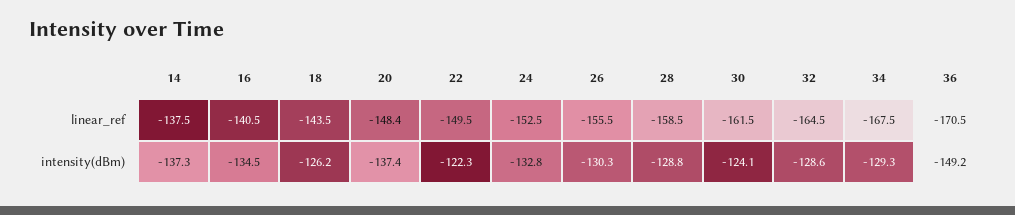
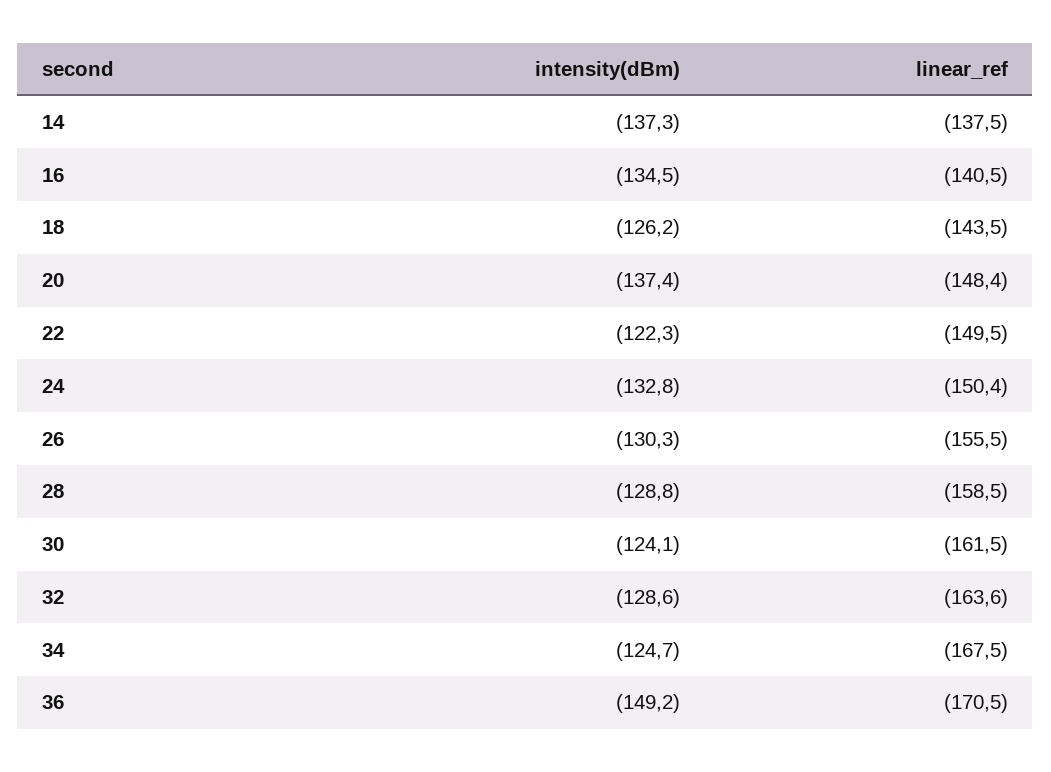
  {
    "14": {
      "linear_ref": -137.5,
      "intensity(dBm)": -137.3
    },
    "16": {
      "linear_ref": -140.5,
      "intensity(dBm)": -134.5
    },
    "18": {
      "linear_ref": -143.5,
      "intensity(dBm)": -126.2
    },
    "20": {
      "linear_ref": -148.4,
      "intensity(dBm)": -137.4
    },
    "22": {
      "linear_ref": -149.5,
      "intensity(dBm)": -122.3
    },
    "24": {
-     "linear_ref": -152.5,
+     "linear_ref": -150.4,
      "intensity(dBm)": -132.8
    },
    "26": {
      "linear_ref": -155.5,
      "intensity(dBm)": -130.3
    },
    "28": {
      "linear_ref": -158.5,
      "intensity(dBm)": -128.8
    },
    "30": {
      "linear_ref": -161.5,
      "intensity(dBm)": -124.1
    },
    "32": {
-     "linear_ref": -164.5,
+     "linear_ref": -163.6,
      "intensity(dBm)": -128.6
    },
    "34": {
      "linear_ref": -167.5,
-     "intensity(dBm)": -129.3
+     "intensity(dBm)": -124.7
    },
    "36": {
      "linear_ref": -170.5,
      "intensity(dBm)": -149.2
    }
  }

